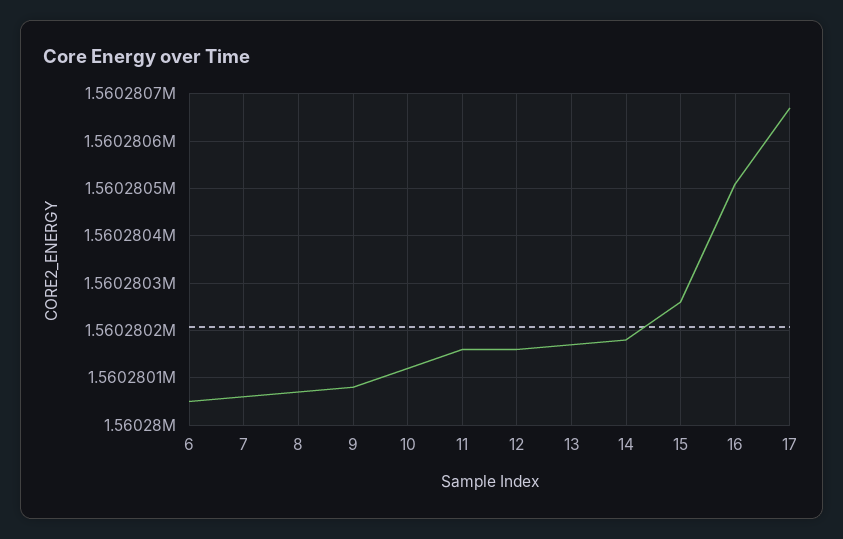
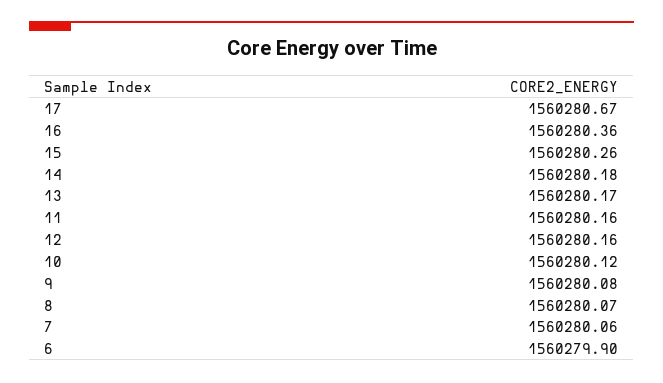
  {
-   "6": 1560280.05,
+   "6": 1560279.9,
    "7": 1560280.06,
    "8": 1560280.07,
    "9": 1560280.08,
    "10": 1560280.12,
    "11": 1560280.16,
    "12": 1560280.16,
    "13": 1560280.17,
    "14": 1560280.18,
    "15": 1560280.26,
-   "16": 1560280.5,
+   "16": 1560280.36,
    "17": 1560280.67
  }

